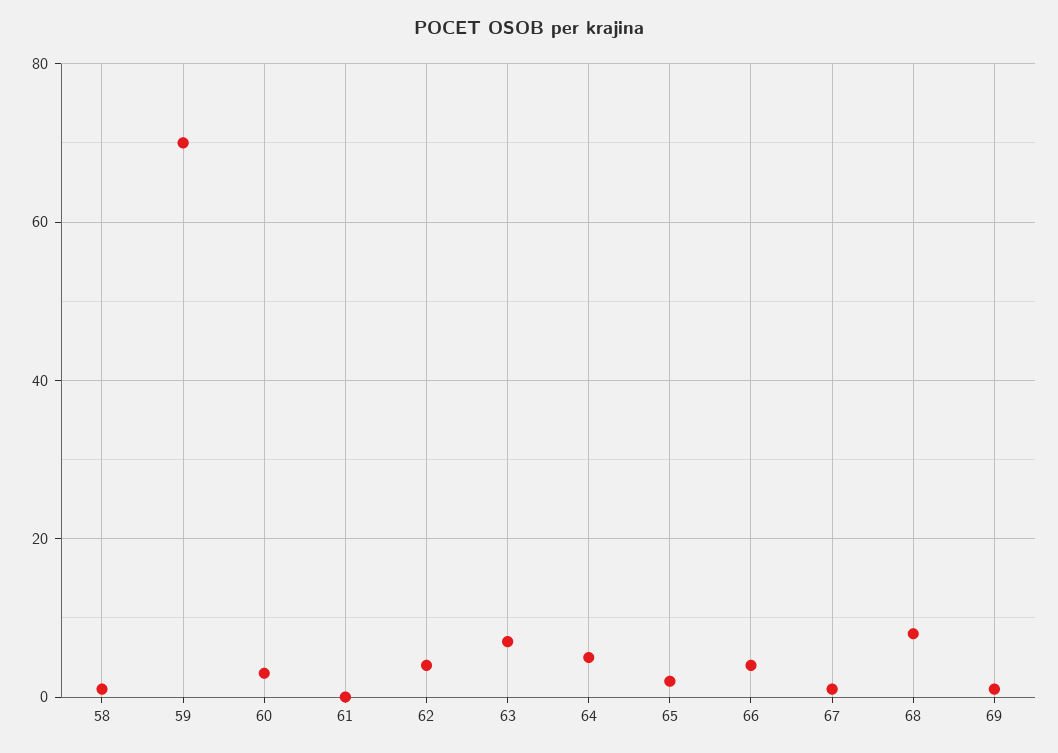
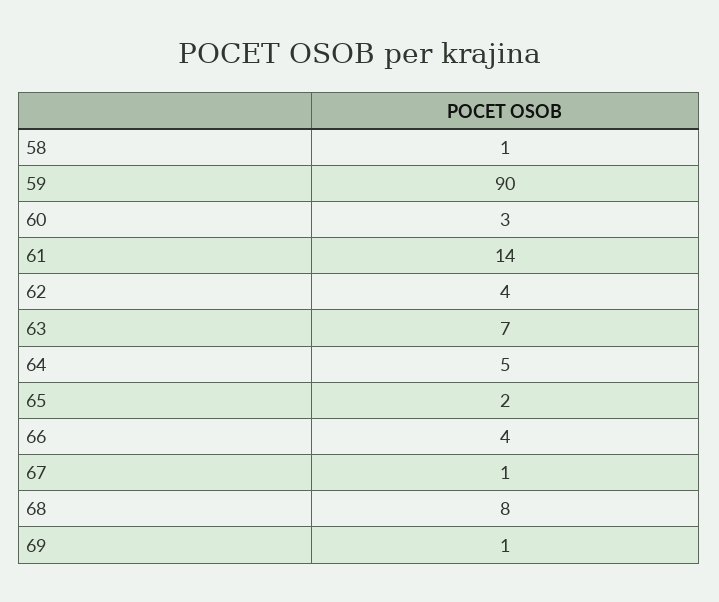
  {
    "58": 1,
-   "59": 70,
+   "59": 90,
    "60": 3,
-   "61": 0,
+   "61": 14,
    "62": 4,
    "63": 7,
    "64": 5,
    "65": 2,
    "66": 4,
    "67": 1,
    "68": 8,
    "69": 1
  }

